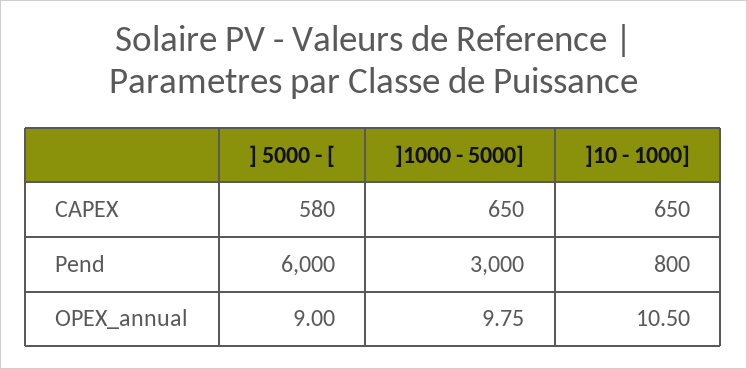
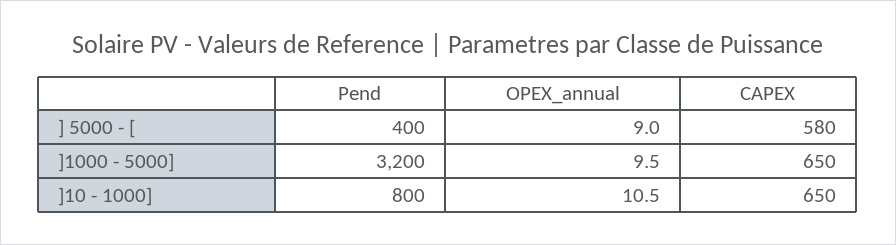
  {
    "] 5000 - [": {
      "CAPEX": 580,
-     "Pend": 6000,
+     "Pend": 400,
      "OPEX_annual": 9
    },
    "]1000 - 5000]": {
      "CAPEX": 650,
-     "Pend": 3000,
+     "Pend": 3200,
-     "OPEX_annual": 9.75
+     "OPEX_annual": 9.5
    },
    "]10 - 1000]": {
      "CAPEX": 650,
      "Pend": 800,
      "OPEX_annual": 10.5
    }
  }

